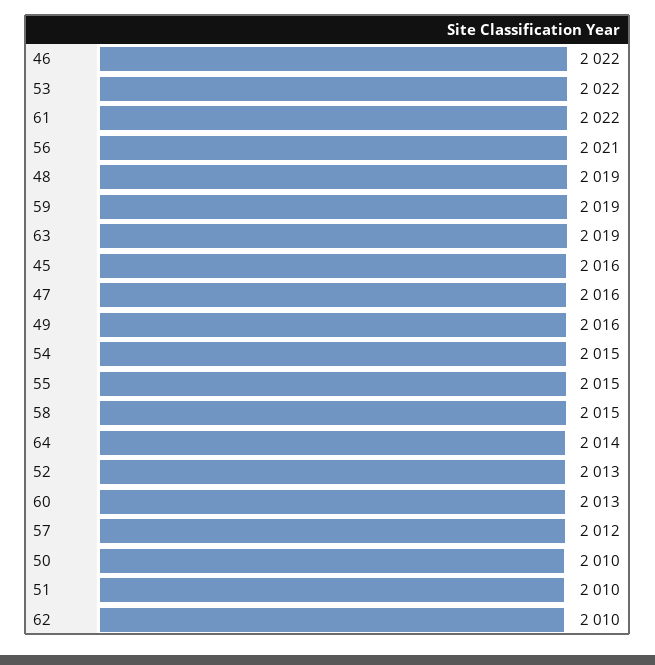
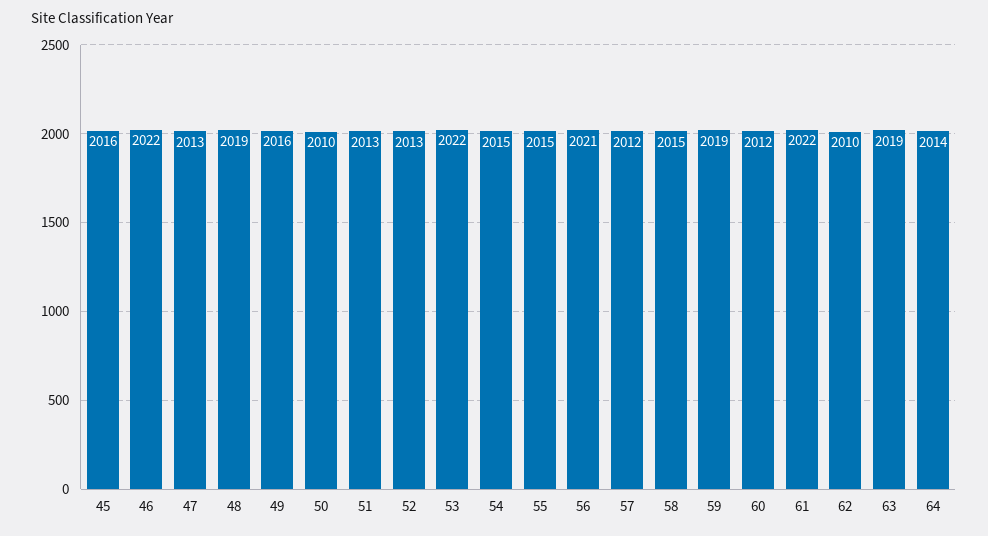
  {
    "46": 2022,
    "53": 2022,
    "61": 2022,
    "56": 2021,
    "48": 2019,
    "59": 2019,
    "63": 2019,
    "45": 2016,
-   "47": 2016,
+   "47": 2013,
    "49": 2016,
    "54": 2015,
    "55": 2015,
    "58": 2015,
    "64": 2014,
    "52": 2013,
-   "60": 2013,
+   "60": 2012,
    "57": 2012,
    "50": 2010,
-   "51": 2010,
+   "51": 2013,
    "62": 2010
  }

